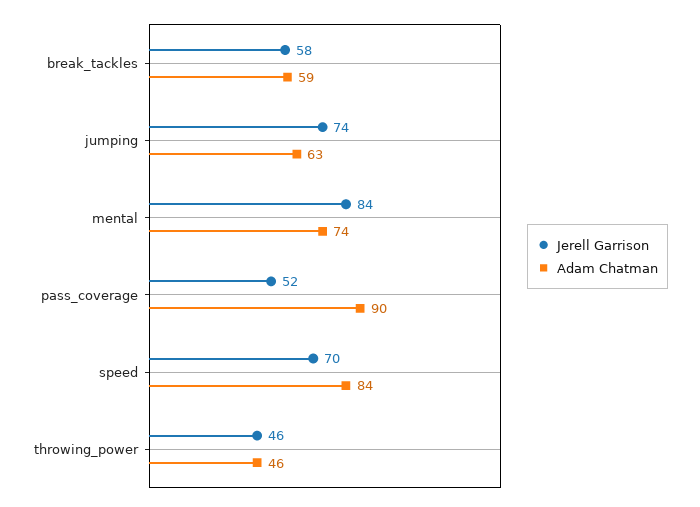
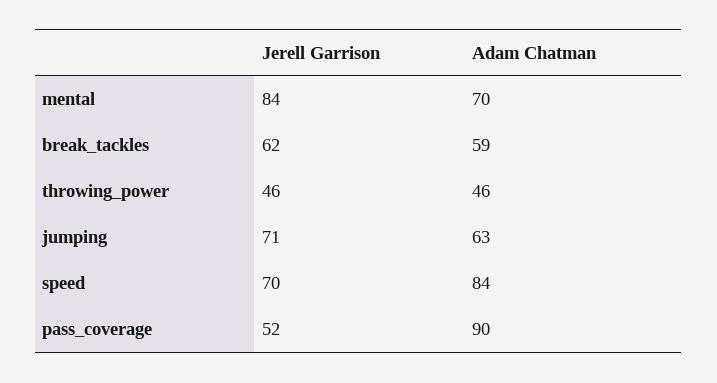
  {
    "Jerell Garrison": {
-     "break_tackles": 58,
+     "break_tackles": 62,
-     "jumping": 74,
+     "jumping": 71,
      "mental": 84,
      "pass_coverage": 52,
      "speed": 70,
      "throwing_power": 46
    },
    "Adam Chatman": {
      "break_tackles": 59,
      "jumping": 63,
-     "mental": 74,
+     "mental": 70,
      "pass_coverage": 90,
      "speed": 84,
      "throwing_power": 46
    }
  }

